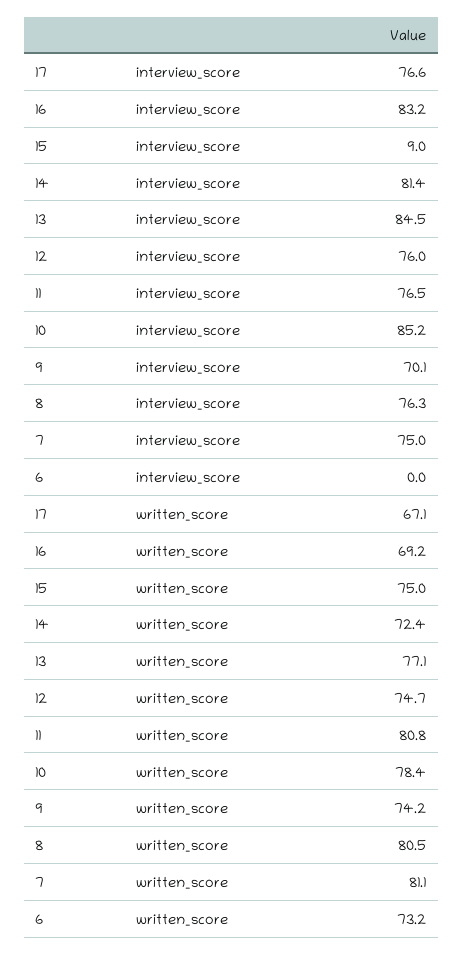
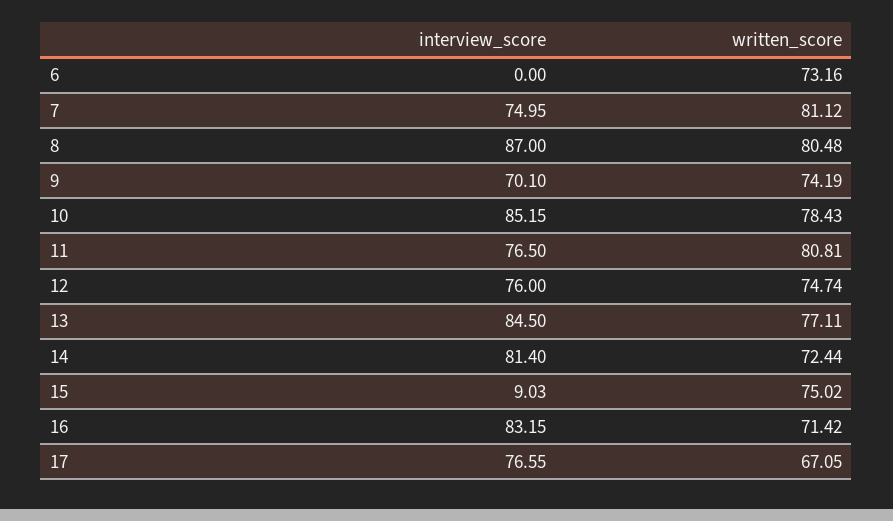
  {
    "17": {
      "interview_score": 76.55,
      "written_score": 67.05
    },
    "16": {
      "interview_score": 83.15,
-     "written_score": 69.2
+     "written_score": 71.42
    },
    "15": {
      "interview_score": 9.03,
      "written_score": 75.02
    },
    "14": {
      "interview_score": 81.4,
      "written_score": 72.44
    },
    "13": {
      "interview_score": 84.5,
      "written_score": 77.11
    },
    "12": {
      "interview_score": 76,
      "written_score": 74.74
    },
    "11": {
      "interview_score": 76.5,
      "written_score": 80.81
    },
    "10": {
      "interview_score": 85.15,
      "written_score": 78.43
    },
    "9": {
      "interview_score": 70.1,
      "written_score": 74.19
    },
    "8": {
-     "interview_score": 76.3,
+     "interview_score": 87,
      "written_score": 80.48
    },
    "7": {
      "interview_score": 74.95,
      "written_score": 81.12
    },
    "6": {
      "interview_score": 0,
      "written_score": 73.16
    }
  }

